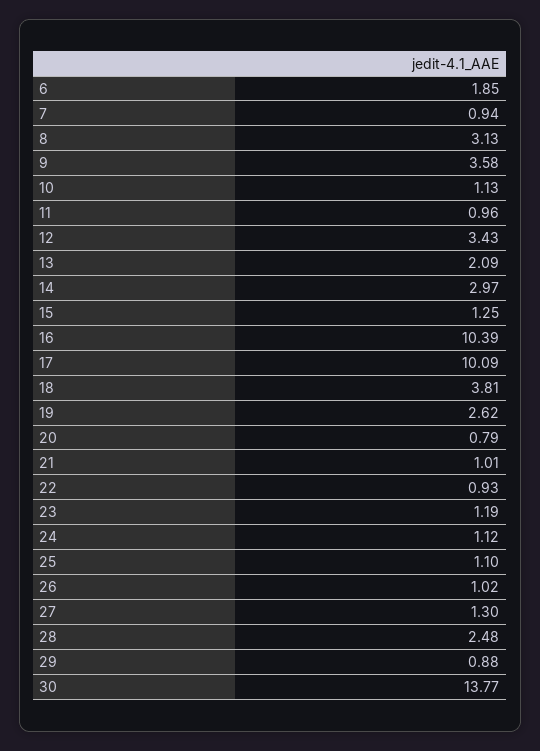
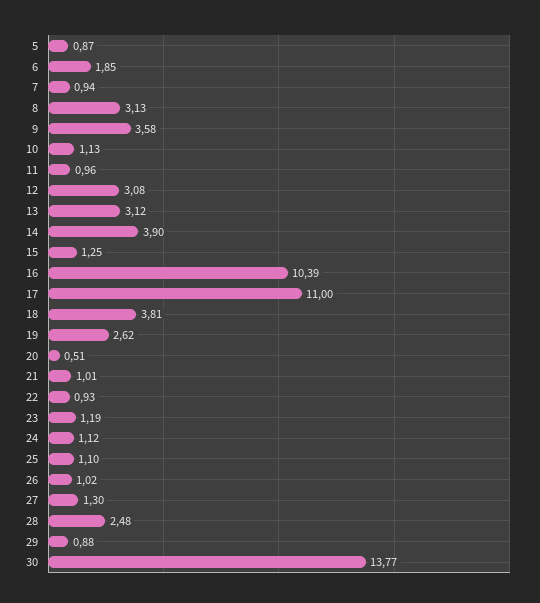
  {
    "6": 1.85,
    "7": 0.94,
    "8": 3.13,
    "9": 3.58,
    "10": 1.13,
    "11": 0.96,
-   "12": 3.43,
+   "12": 3.08,
-   "13": 2.09,
+   "13": 3.12,
-   "14": 2.97,
+   "14": 3.9,
    "15": 1.25,
    "16": 10.39,
-   "17": 10.09,
+   "17": 11,
    "18": 3.81,
    "19": 2.62,
-   "20": 0.79,
+   "20": 0.51,
    "21": 1.01,
    "22": 0.93,
    "23": 1.19,
    "24": 1.12,
    "25": 1.1,
    "26": 1.02,
    "27": 1.3,
    "28": 2.48,
    "29": 0.88,
-   "30": 13.77
+   "30": 13.77,
+   "5": 0.87
  }

